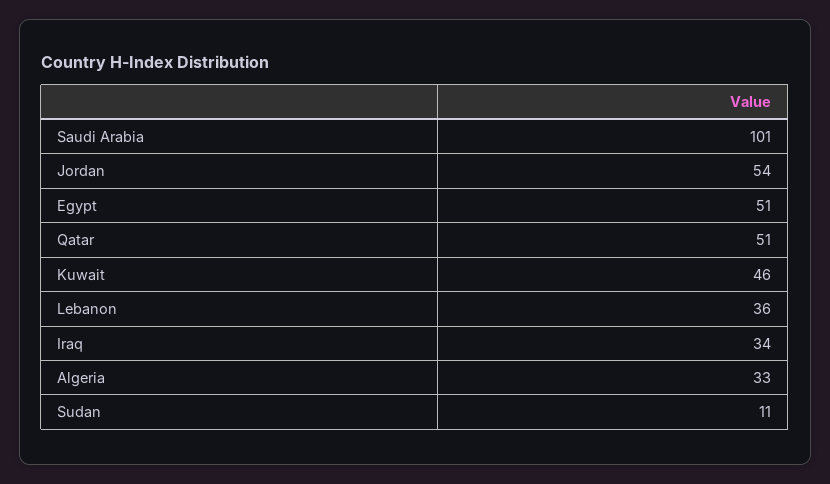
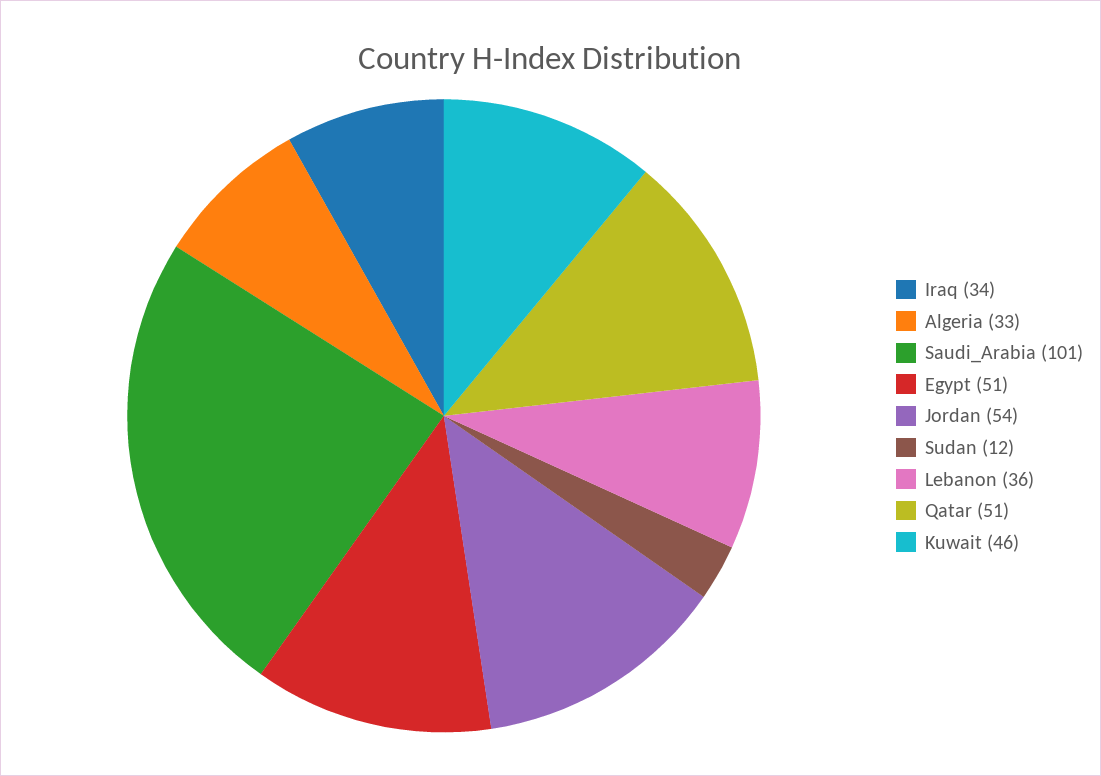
  {
    "Saudi Arabia": 101,
    "Jordan": 54,
    "Egypt": 51,
    "Qatar": 51,
    "Kuwait": 46,
    "Lebanon": 36,
    "Iraq": 34,
    "Algeria": 33,
-   "Sudan": 11
+   "Sudan": 12
  }

